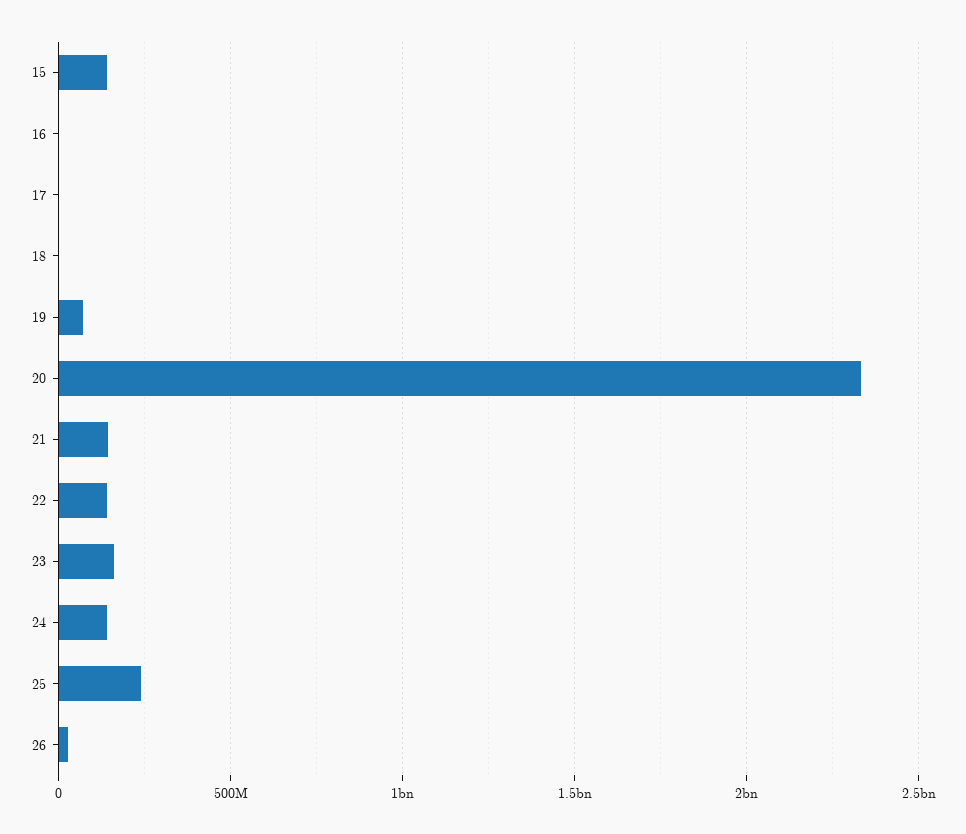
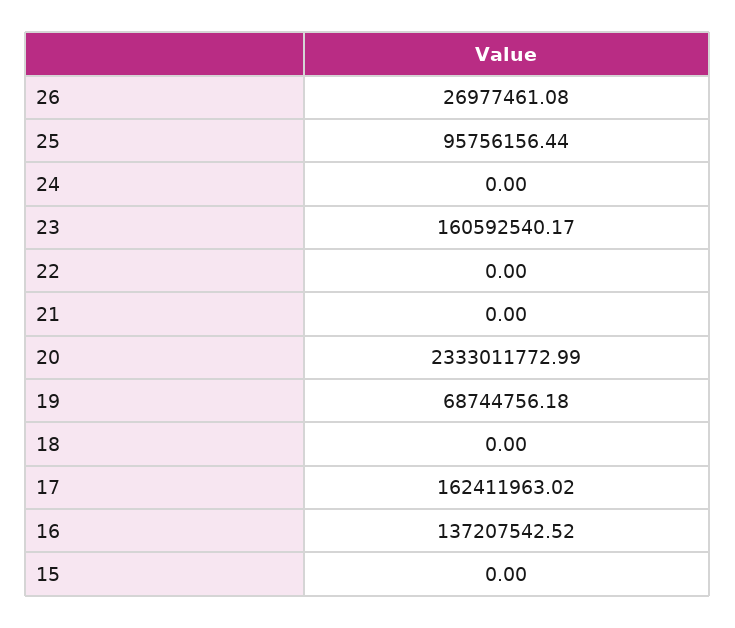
  {
-   "15": 150000000,
+   "15": 0,
-   "16": 0,
+   "16": 137207542.52,
-   "17": 0,
+   "17": 162411963.02,
    "18": 0,
    "19": 68744756.18,
    "20": 2333011772.99,
-   "21": 150000000,
+   "21": 0,
-   "22": 150000000,
+   "22": 0,
    "23": 160592540.17,
-   "24": 150000000,
+   "24": 0,
-   "25": 250000000,
+   "25": 95756156.44,
    "26": 26977461.08
  }

